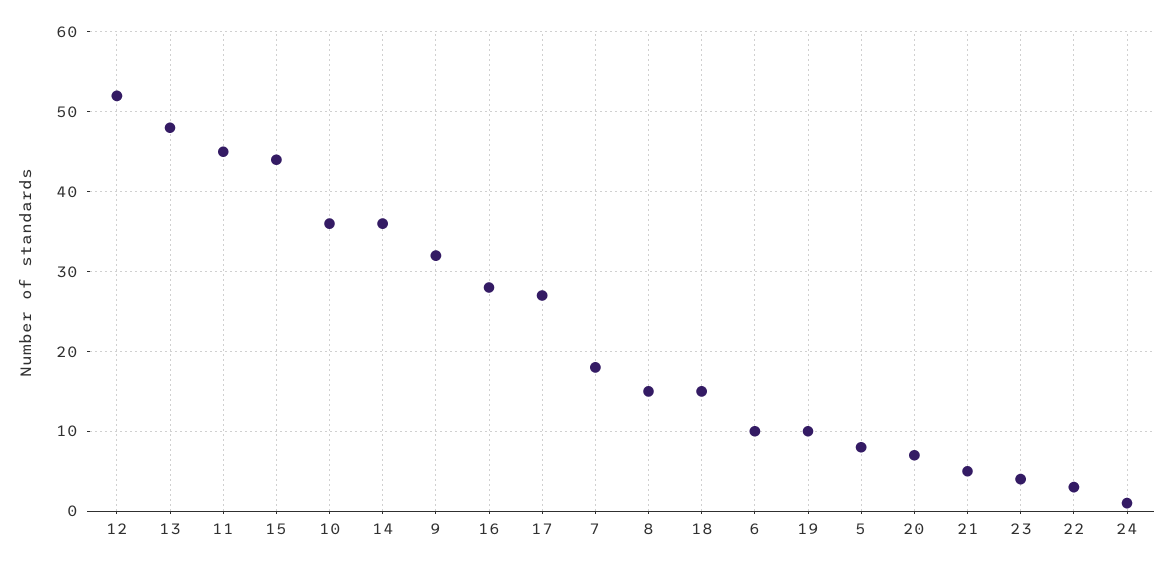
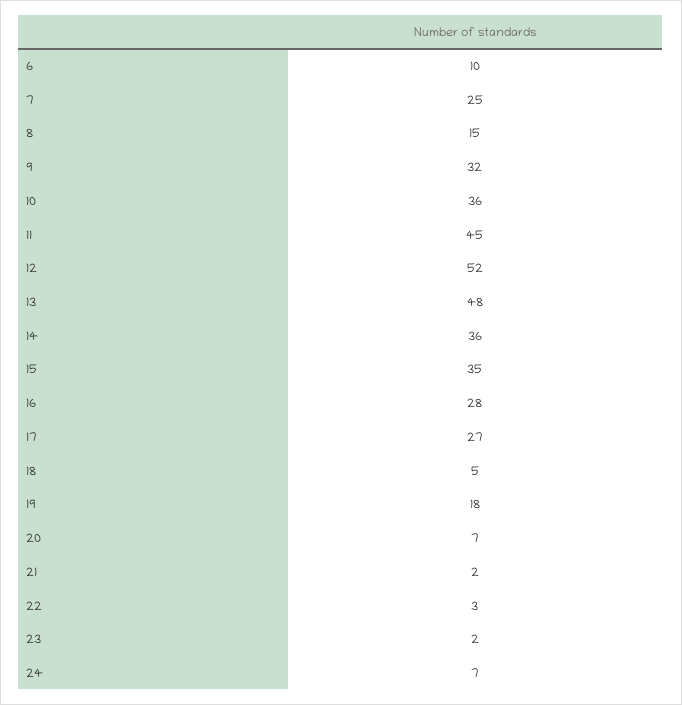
  {
    "12": 52,
    "13": 48,
    "11": 45,
-   "15": 44,
+   "15": 35,
    "10": 36,
    "14": 36,
    "9": 32,
    "16": 28,
    "17": 27,
-   "7": 18,
+   "7": 25,
    "8": 15,
-   "18": 15,
+   "18": 5,
    "6": 10,
-   "19": 10,
+   "19": 18,
-   "5": 8,
    "20": 7,
-   "21": 5,
+   "21": 2,
-   "23": 4,
+   "23": 2,
    "22": 3,
-   "24": 1
+   "24": 7
  }

